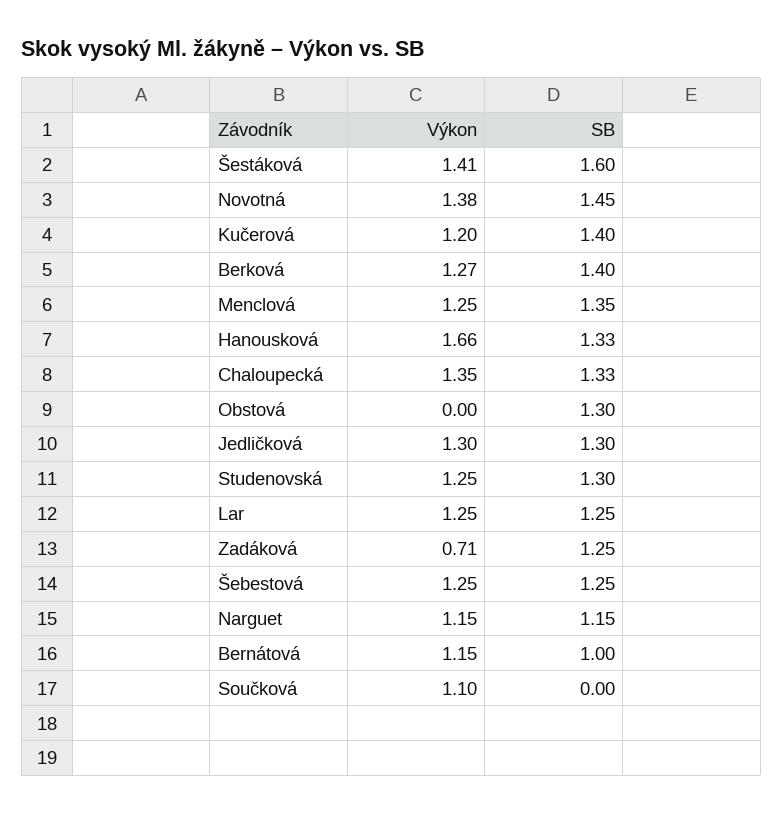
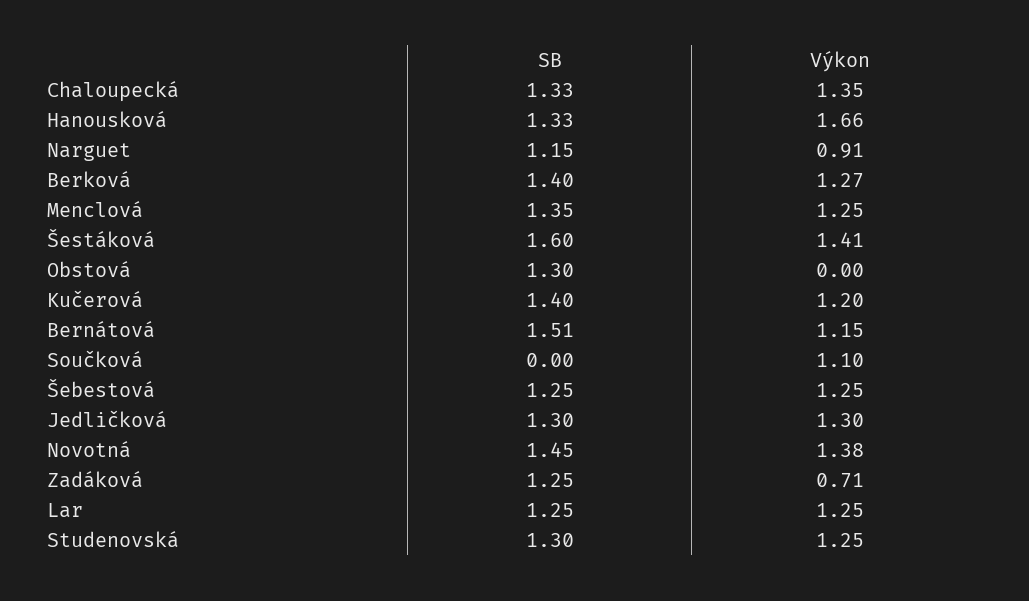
  {
    "Výkon": {
      "Šestáková": 1.41,
      "Novotná": 1.38,
      "Kučerová": 1.2,
      "Berková": 1.27,
      "Menclová": 1.25,
      "Hanousková": 1.66,
      "Chaloupecká": 1.35,
      "Obstová": 0,
      "Jedličková": 1.3,
      "Studenovská": 1.25,
      "Lar": 1.25,
      "Zadáková": 0.71,
      "Šebestová": 1.25,
-     "Narguet": 1.15,
+     "Narguet": 0.91,
      "Bernátová": 1.15,
      "Součková": 1.1
    },
    "SB": {
      "Šestáková": 1.6,
      "Novotná": 1.45,
      "Kučerová": 1.4,
      "Berková": 1.4,
      "Menclová": 1.35,
      "Hanousková": 1.33,
      "Chaloupecká": 1.33,
      "Obstová": 1.3,
      "Jedličková": 1.3,
      "Studenovská": 1.3,
      "Lar": 1.25,
      "Zadáková": 1.25,
      "Šebestová": 1.25,
      "Narguet": 1.15,
-     "Bernátová": 1,
+     "Bernátová": 1.51,
      "Součková": 0
    }
  }

